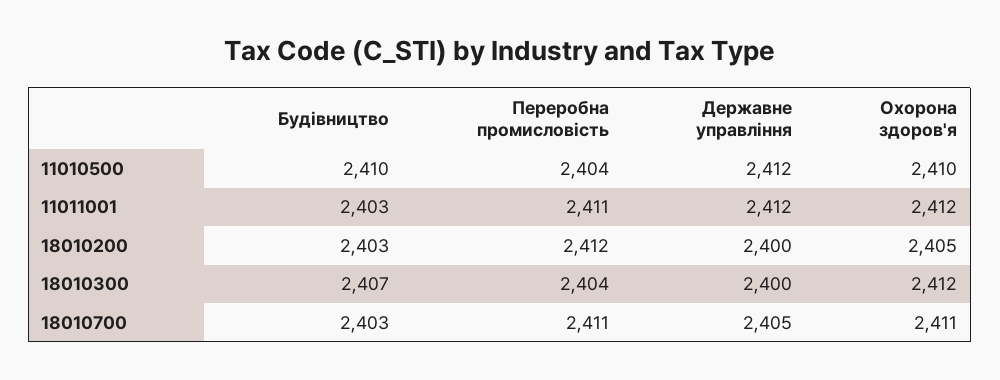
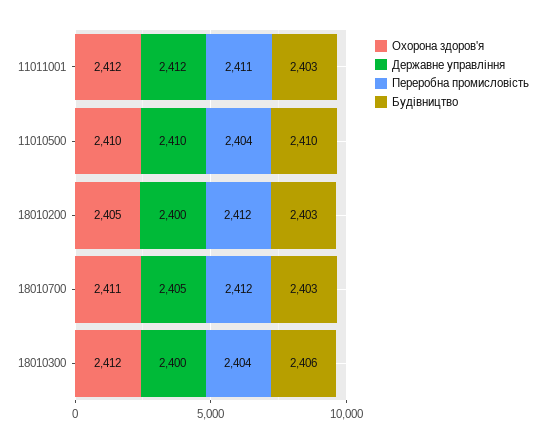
  {
    "Будiвництво": {
      "11010500": 2410,
      "11011001": 2403,
      "18010200": 2403,
-     "18010300": 2407,
+     "18010300": 2406,
      "18010700": 2403
    },
    "Переробна промисловiсть": {
      "11010500": 2404,
      "11011001": 2411,
      "18010200": 2412,
      "18010300": 2404,
-     "18010700": 2411
+     "18010700": 2412
    },
    "Державне управлiння": {
-     "11010500": 2412,
+     "11010500": 2410,
      "11011001": 2412,
      "18010200": 2400,
      "18010300": 2400,
      "18010700": 2405
    },
    "Охорона здоров'я": {
      "11010500": 2410,
      "11011001": 2412,
      "18010200": 2405,
      "18010300": 2412,
      "18010700": 2411
    }
  }

